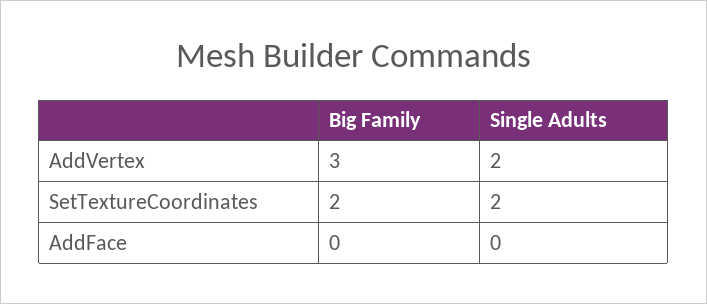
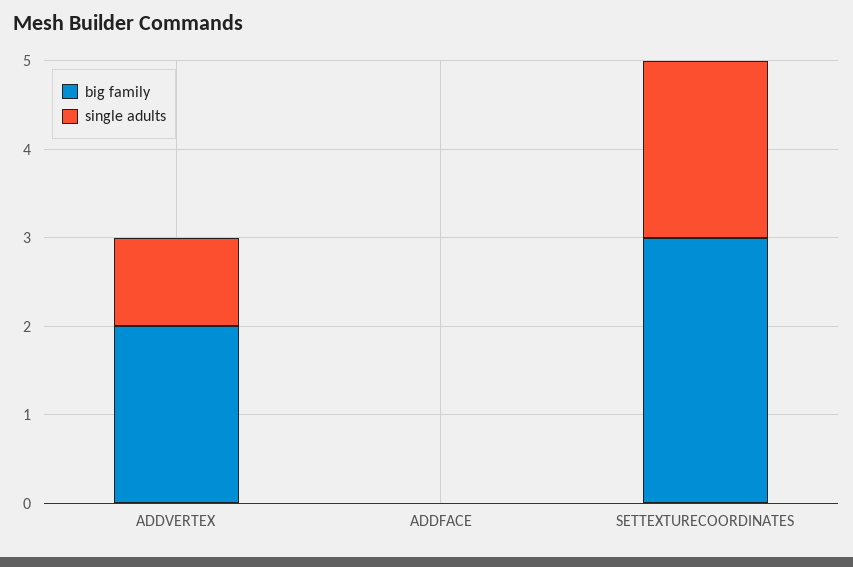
  {
    "Big Family": {
-     "AddVertex": 3,
+     "AddVertex": 2,
-     "SetTextureCoordinates": 2,
+     "SetTextureCoordinates": 3,
      "AddFace": 0
    },
    "Single Adults": {
-     "AddVertex": 2,
+     "AddVertex": 1,
      "SetTextureCoordinates": 2,
      "AddFace": 0
    }
  }

